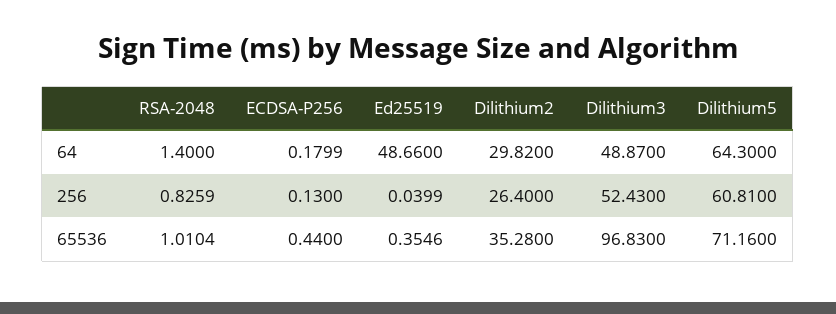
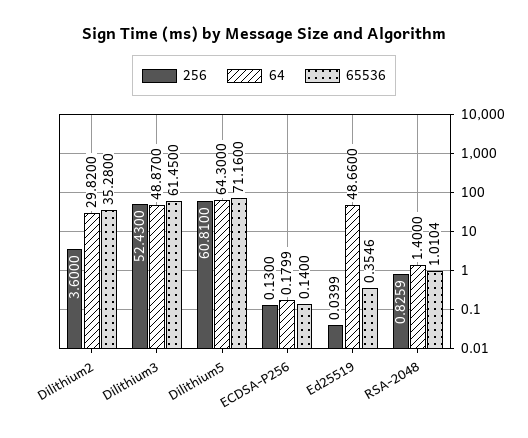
  {
    "64": {
      "RSA-2048": 1.4,
      "ECDSA-P256": 0.1799,
      "Ed25519": 48.66,
      "Dilithium2": 29.82,
      "Dilithium3": 48.87,
      "Dilithium5": 64.3
    },
    "256": {
      "RSA-2048": 0.8259,
      "ECDSA-P256": 0.13,
      "Ed25519": 0.0399,
-     "Dilithium2": 26.4,
+     "Dilithium2": 3.6,
      "Dilithium3": 52.43,
      "Dilithium5": 60.81
    },
    "65536": {
      "RSA-2048": 1.0104,
-     "ECDSA-P256": 0.44,
+     "ECDSA-P256": 0.14,
      "Ed25519": 0.3546,
      "Dilithium2": 35.28,
-     "Dilithium3": 96.83,
+     "Dilithium3": 61.45,
      "Dilithium5": 71.16
    }
  }

